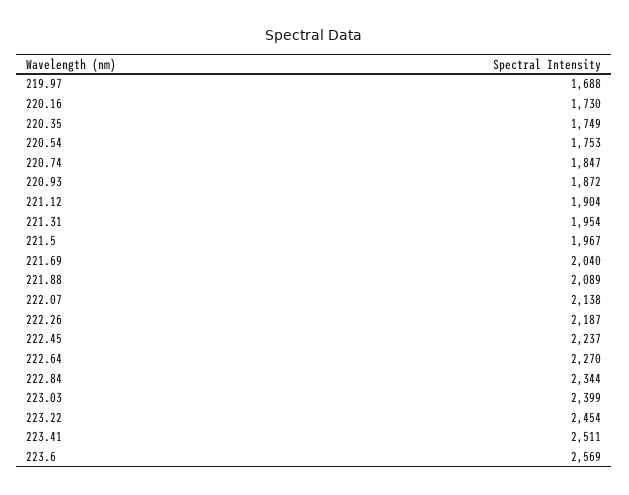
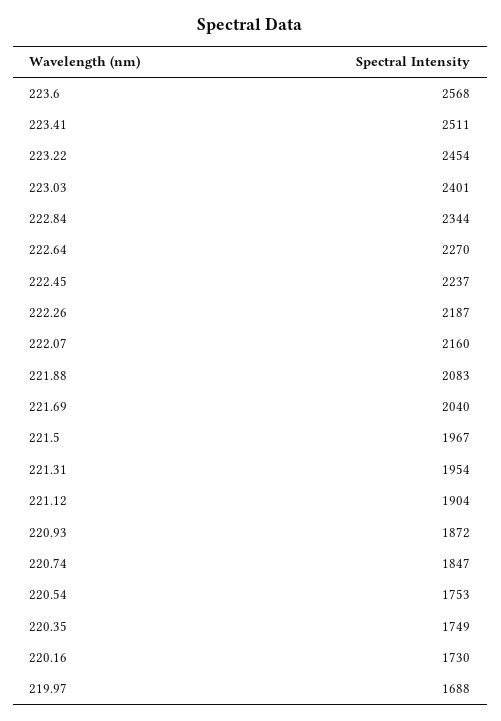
  {
    "219.97": 1688,
    "220.16": 1730,
    "220.35": 1749,
    "220.54": 1753,
    "220.74": 1847,
    "220.93": 1872,
    "221.12": 1904,
    "221.31": 1954,
    "221.5": 1967,
    "221.69": 2040,
-   "221.88": 2089,
+   "221.88": 2083,
-   "222.07": 2138,
+   "222.07": 2160,
    "222.26": 2187,
    "222.45": 2237,
    "222.64": 2270,
    "222.84": 2344,
-   "223.03": 2399,
+   "223.03": 2401,
    "223.22": 2454,
    "223.41": 2511,
-   "223.6": 2569
+   "223.6": 2568
  }

